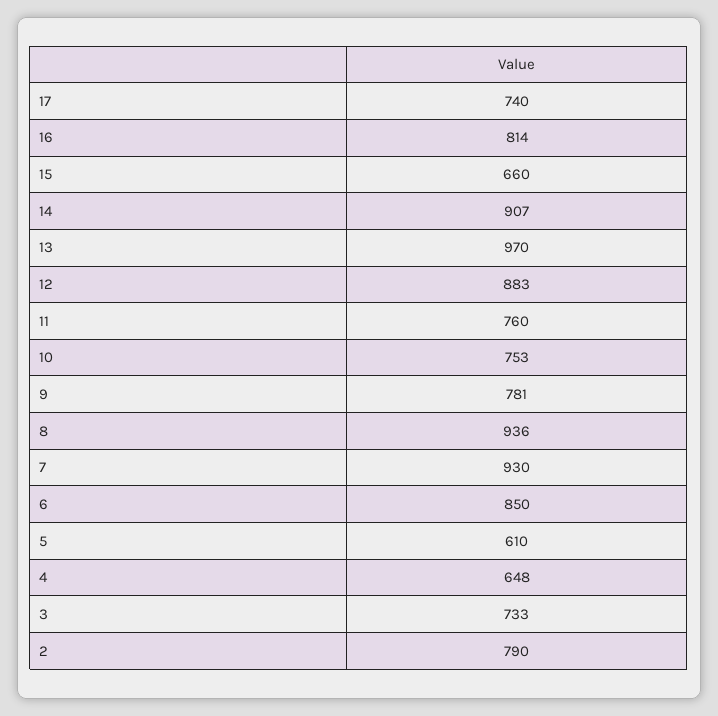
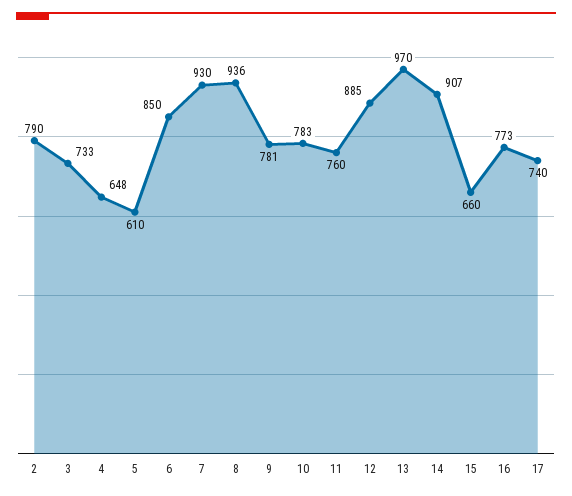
  {
    "17": 740,
-   "16": 814,
+   "16": 773,
    "15": 660,
    "14": 907,
    "13": 970,
-   "12": 883,
+   "12": 885,
    "11": 760,
-   "10": 753,
+   "10": 783,
    "9": 781,
    "8": 936,
    "7": 930,
    "6": 850,
    "5": 610,
    "4": 648,
    "3": 733,
    "2": 790
  }

